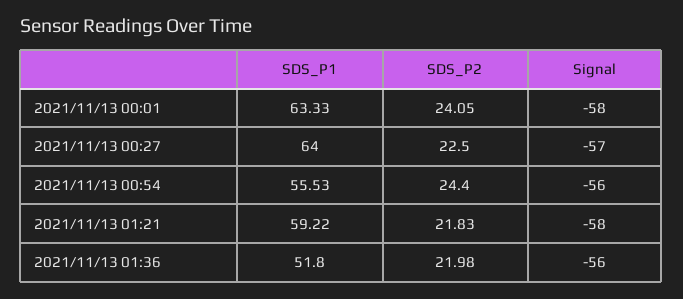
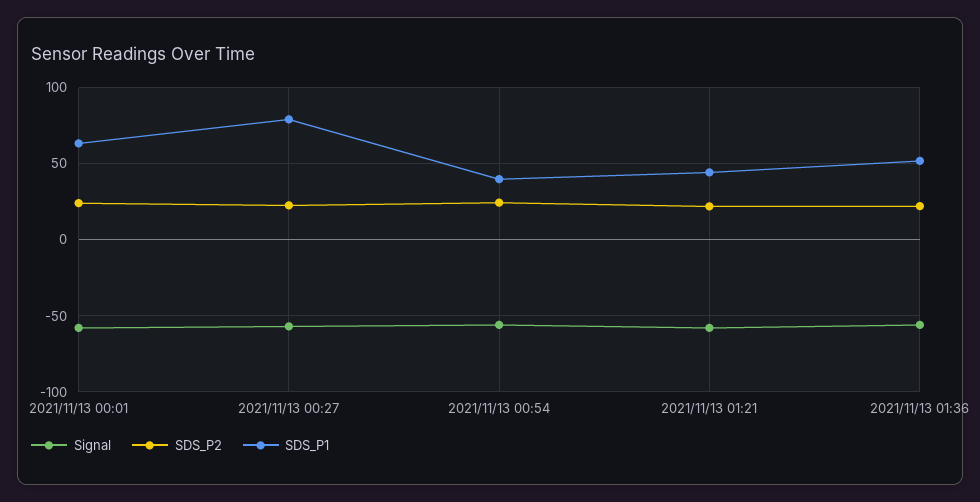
  {
    "SDS_P1": {
      "2021/11/13 00:01": 63.33,
-     "2021/11/13 00:27": 64,
+     "2021/11/13 00:27": 80,
-     "2021/11/13 00:54": 55.53,
+     "2021/11/13 00:54": 40,
-     "2021/11/13 01:21": 59.22,
+     "2021/11/13 01:21": 45,
      "2021/11/13 01:36": 51.8
    },
    "SDS_P2": {
      "2021/11/13 00:01": 24.05,
      "2021/11/13 00:27": 22.5,
      "2021/11/13 00:54": 24.4,
      "2021/11/13 01:21": 21.83,
      "2021/11/13 01:36": 21.98
    },
    "Signal": {
      "2021/11/13 00:01": -58,
      "2021/11/13 00:27": -57,
      "2021/11/13 00:54": -56,
      "2021/11/13 01:21": -58,
      "2021/11/13 01:36": -56
    }
  }

